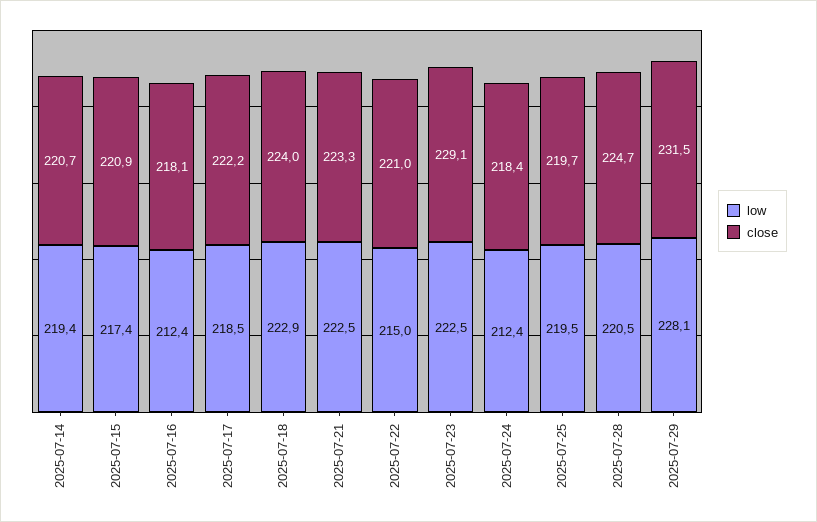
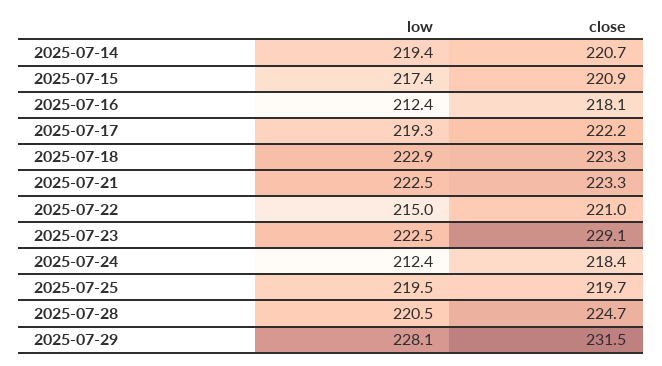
  {
    "low": {
      "2025-07-14": 219.4,
      "2025-07-15": 217.4,
      "2025-07-16": 212.4,
-     "2025-07-17": 218.5,
+     "2025-07-17": 219.3,
      "2025-07-18": 222.9,
      "2025-07-21": 222.5,
      "2025-07-22": 215,
      "2025-07-23": 222.5,
      "2025-07-24": 212.4,
      "2025-07-25": 219.5,
      "2025-07-28": 220.5,
      "2025-07-29": 228.1
    },
    "close": {
      "2025-07-14": 220.7,
      "2025-07-15": 220.9,
      "2025-07-16": 218.1,
      "2025-07-17": 222.2,
-     "2025-07-18": 224,
+     "2025-07-18": 223.3,
      "2025-07-21": 223.3,
      "2025-07-22": 221,
      "2025-07-23": 229.1,
      "2025-07-24": 218.4,
      "2025-07-25": 219.7,
      "2025-07-28": 224.7,
      "2025-07-29": 231.5
    }
  }

